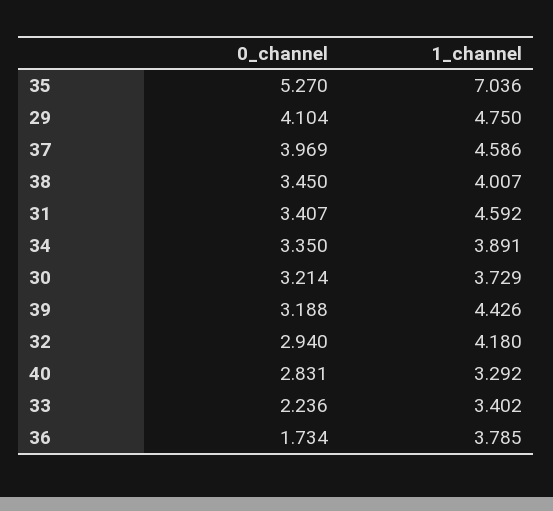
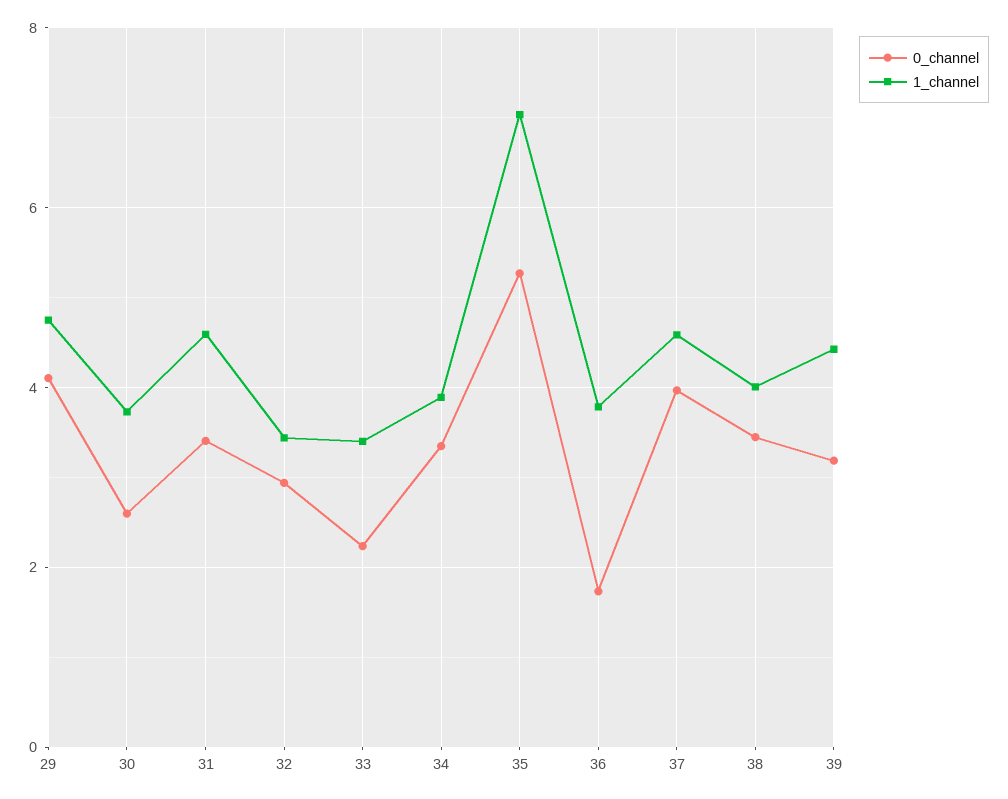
  {
    "0_channel": {
      "35": 5.27,
      "29": 4.104,
      "37": 3.969,
      "38": 3.45,
      "31": 3.407,
      "34": 3.35,
-     "30": 3.214,
+     "30": 2.6,
      "39": 3.188,
      "32": 2.94,
-     "40": 2.831,
      "33": 2.236,
      "36": 1.734
    },
    "1_channel": {
      "35": 7.036,
      "29": 4.75,
      "37": 4.586,
      "38": 4.007,
      "31": 4.592,
      "34": 3.891,
      "30": 3.729,
      "39": 4.426,
-     "32": 4.18,
+     "32": 3.4,
-     "40": 3.292,
      "33": 3.402,
      "36": 3.785
    }
  }

